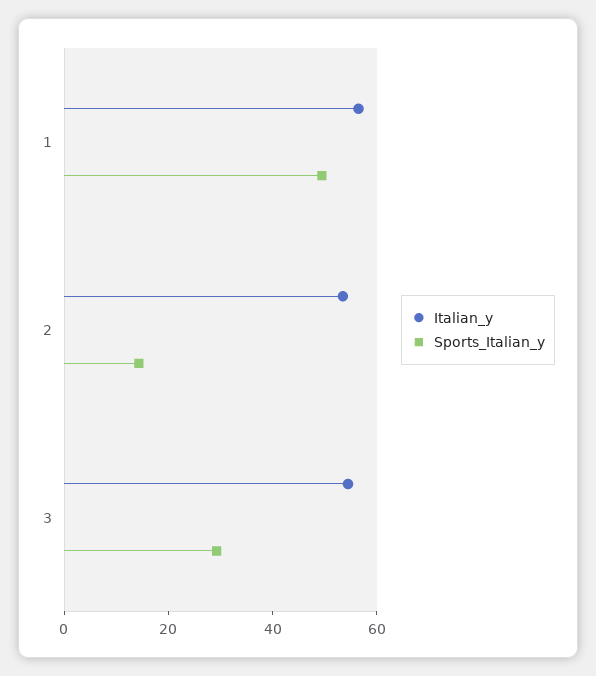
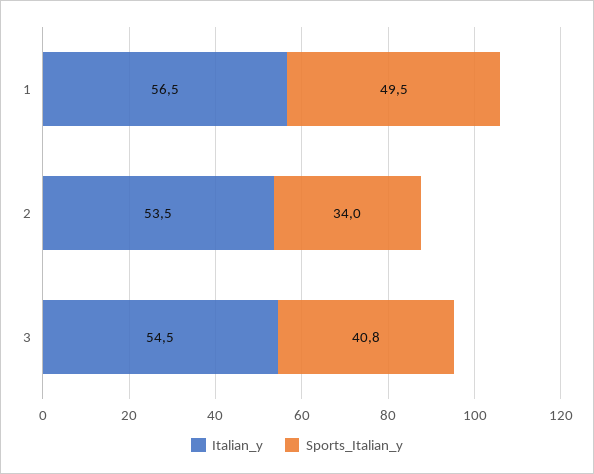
  {
    "Italian_y": {
      "1": 56.5,
      "2": 53.5,
      "3": 54.5
    },
    "Sports_Italian_y": {
      "1": 49.5,
-     "2": 15,
+     "2": 34,
-     "3": 30
+     "3": 40.8
    }
  }

